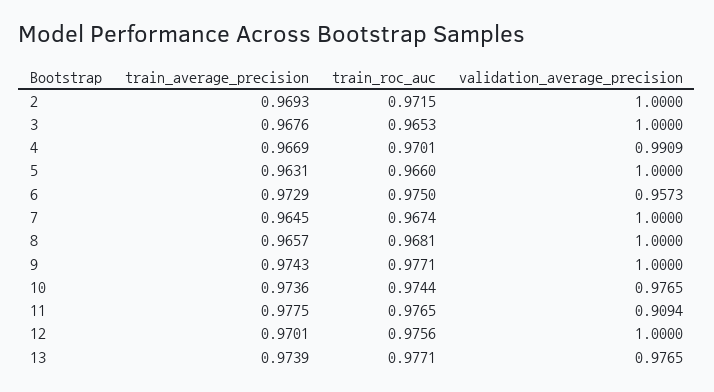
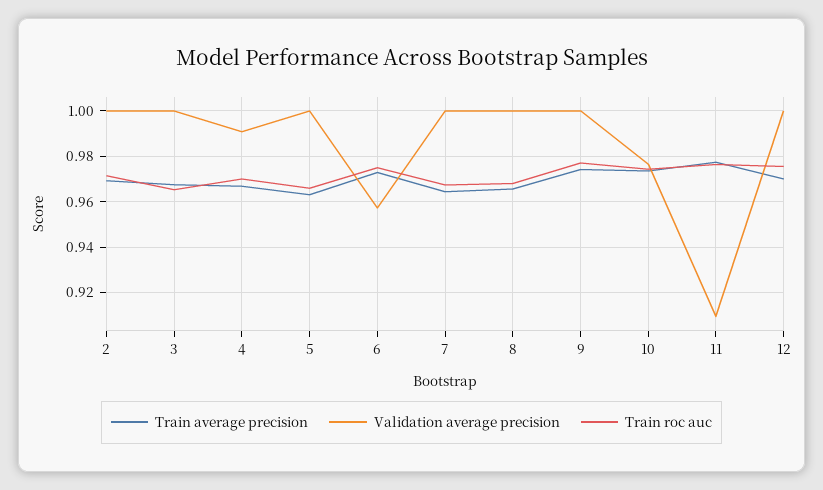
  {
    "train_average_precision": {
      "2": 0.9693,
      "3": 0.9676,
      "4": 0.9669,
      "5": 0.9631,
      "6": 0.9729,
      "7": 0.9645,
      "8": 0.9657,
      "9": 0.9743,
      "10": 0.9736,
      "11": 0.9775,
-     "12": 0.9701,
+     "12": 0.9701
-     "13": 0.9739
    },
    "train_roc_auc": {
      "2": 0.9715,
      "3": 0.9653,
      "4": 0.9701,
      "5": 0.966,
      "6": 0.975,
      "7": 0.9674,
      "8": 0.9681,
      "9": 0.9771,
      "10": 0.9744,
      "11": 0.9765,
-     "12": 0.9756,
+     "12": 0.9756
-     "13": 0.9771
    },
    "validation_average_precision": {
      "2": 1,
      "3": 1,
      "4": 0.9909,
      "5": 1,
      "6": 0.9573,
      "7": 1,
      "8": 1,
      "9": 1,
      "10": 0.9765,
      "11": 0.9094,
-     "12": 1,
+     "12": 1
-     "13": 0.9765
    }
  }

